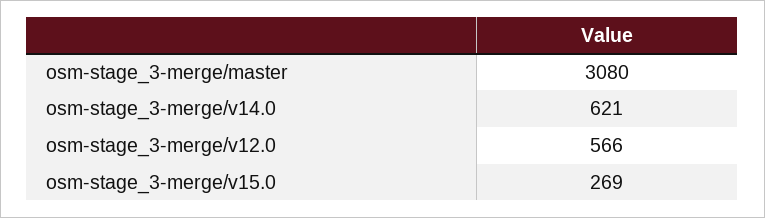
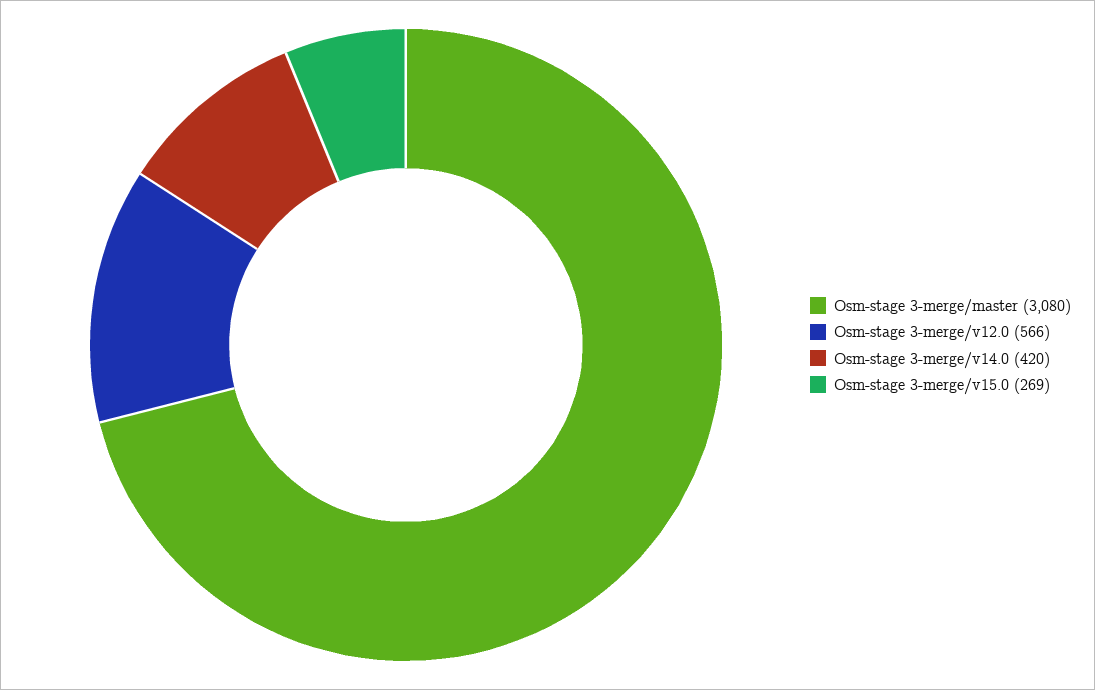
  {
    "osm-stage_3-merge/master": 3080,
-   "osm-stage_3-merge/v14.0": 621,
+   "osm-stage_3-merge/v14.0": 420,
    "osm-stage_3-merge/v12.0": 566,
    "osm-stage_3-merge/v15.0": 269
  }

